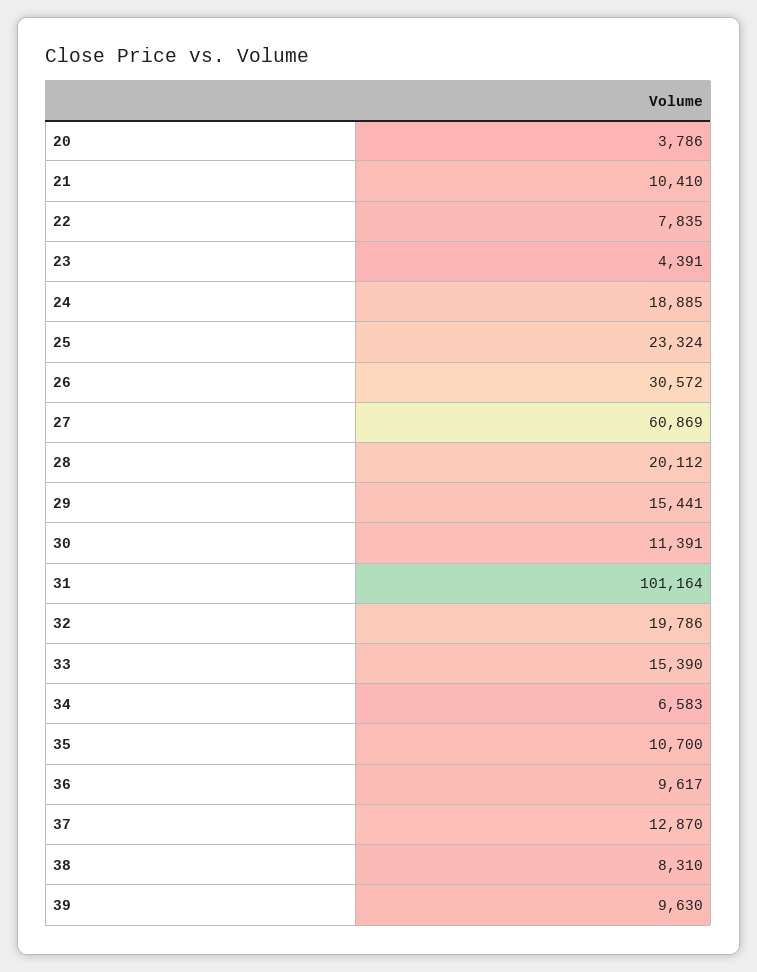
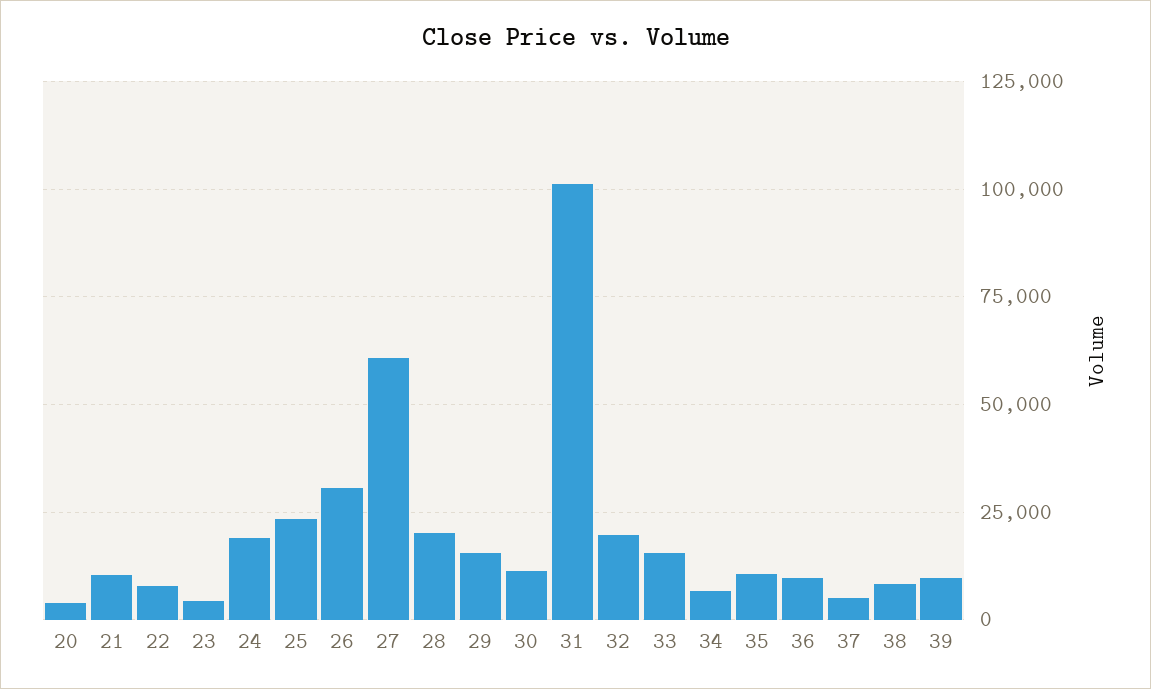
  {
    "20": 3786,
    "21": 10410,
    "22": 7835,
    "23": 4391,
    "24": 18885,
    "25": 23324,
    "26": 30572,
    "27": 60869,
    "28": 20112,
    "29": 15441,
    "30": 11391,
    "31": 101164,
    "32": 19786,
    "33": 15390,
    "34": 6583,
    "35": 10700,
    "36": 9617,
-   "37": 12870,
+   "37": 5000,
    "38": 8310,
    "39": 9630
  }

